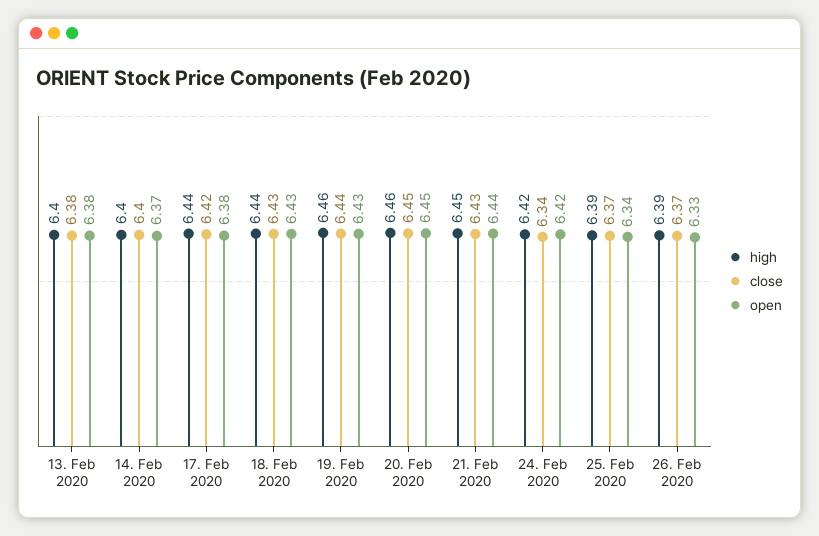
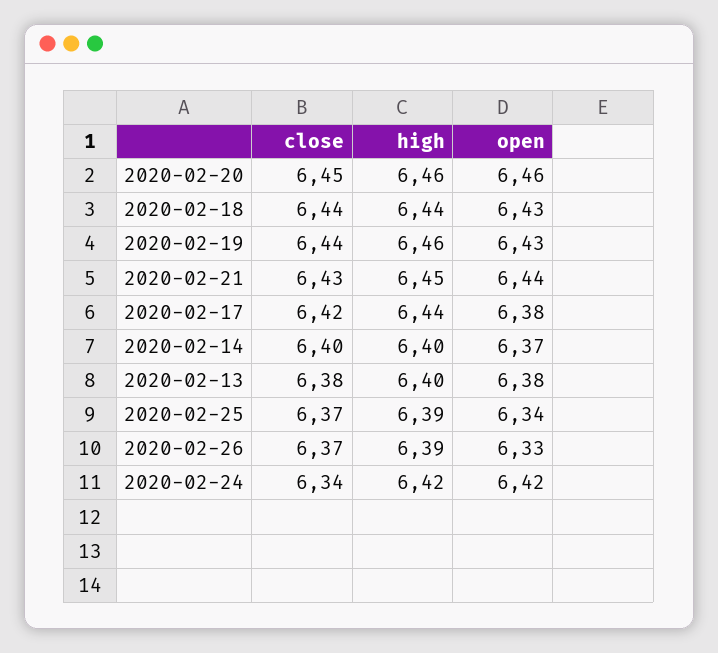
  {
    "high": {
      "13. Feb 2020": 6.4,
      "14. Feb 2020": 6.4,
      "17. Feb 2020": 6.44,
      "18. Feb 2020": 6.44,
      "19. Feb 2020": 6.46,
      "20. Feb 2020": 6.46,
      "21. Feb 2020": 6.45,
      "24. Feb 2020": 6.42,
      "25. Feb 2020": 6.39,
      "26. Feb 2020": 6.39
    },
    "close": {
      "13. Feb 2020": 6.38,
      "14. Feb 2020": 6.4,
      "17. Feb 2020": 6.42,
-     "18. Feb 2020": 6.43,
+     "18. Feb 2020": 6.44,
      "19. Feb 2020": 6.44,
      "20. Feb 2020": 6.45,
      "21. Feb 2020": 6.43,
      "24. Feb 2020": 6.34,
      "25. Feb 2020": 6.37,
      "26. Feb 2020": 6.37
    },
    "open": {
      "13. Feb 2020": 6.38,
      "14. Feb 2020": 6.37,
      "17. Feb 2020": 6.38,
      "18. Feb 2020": 6.43,
      "19. Feb 2020": 6.43,
-     "20. Feb 2020": 6.45,
+     "20. Feb 2020": 6.46,
      "21. Feb 2020": 6.44,
      "24. Feb 2020": 6.42,
      "25. Feb 2020": 6.34,
      "26. Feb 2020": 6.33
    }
  }

